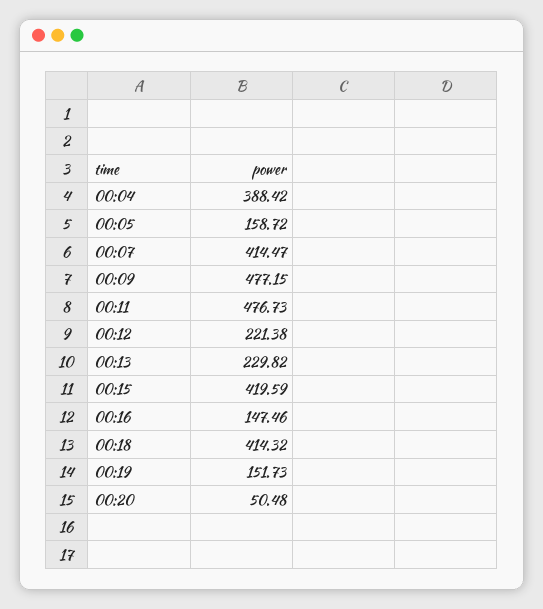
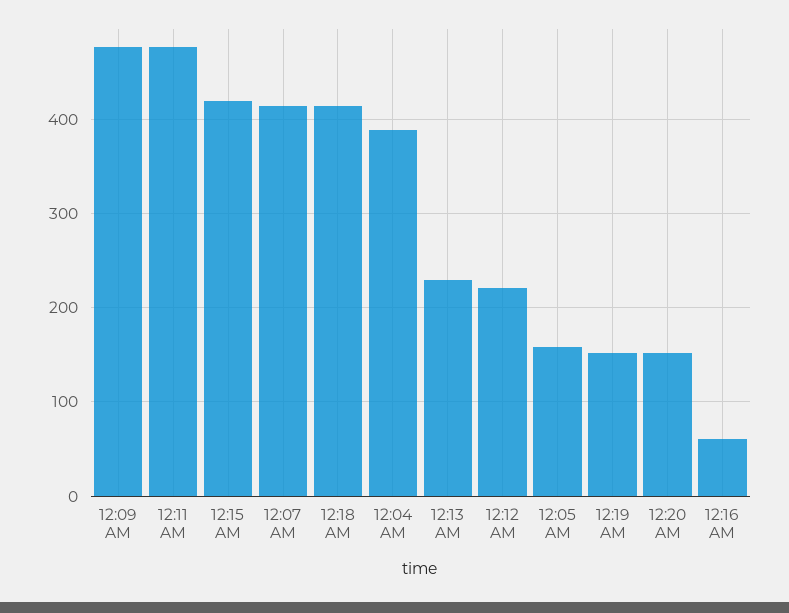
  {
    "00:04": 388.42,
    "00:05": 158.72,
    "00:07": 414.47,
    "00:09": 477.15,
    "00:11": 476.73,
    "00:12": 221.38,
    "00:13": 229.82,
    "00:15": 419.59,
-   "00:16": 147.46,
+   "00:16": 60,
    "00:18": 414.32,
    "00:19": 151.73,
-   "00:20": 50.48
+   "00:20": 150
  }

